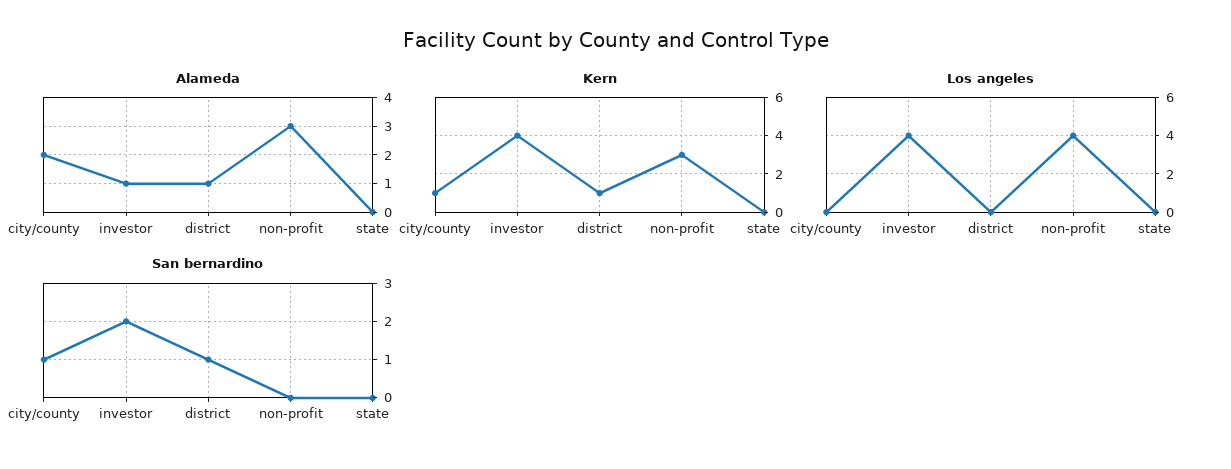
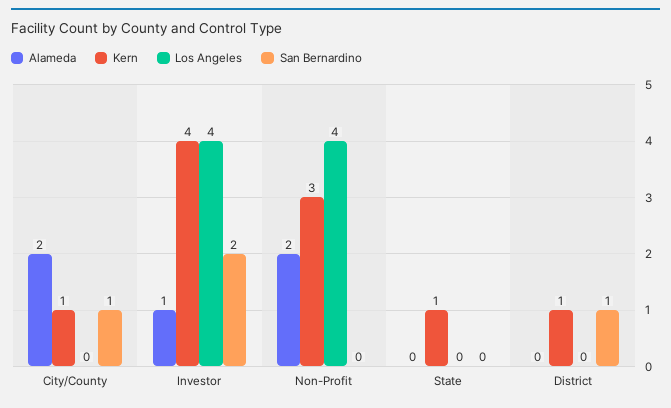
  {
    "Alameda": {
      "city/county": 2,
      "investor": 1,
-     "district": 1,
+     "district": 0,
-     "non-profit": 3,
+     "non-profit": 2,
      "state": 0
    },
    "Kern": {
      "city/county": 1,
      "investor": 4,
      "district": 1,
      "non-profit": 3,
-     "state": 0
+     "state": 1
    },
    "Los angeles": {
      "city/county": 0,
      "investor": 4,
      "district": 0,
      "non-profit": 4,
      "state": 0
    },
    "San bernardino": {
      "city/county": 1,
      "investor": 2,
      "district": 1,
      "non-profit": 0,
      "state": 0
    }
  }

